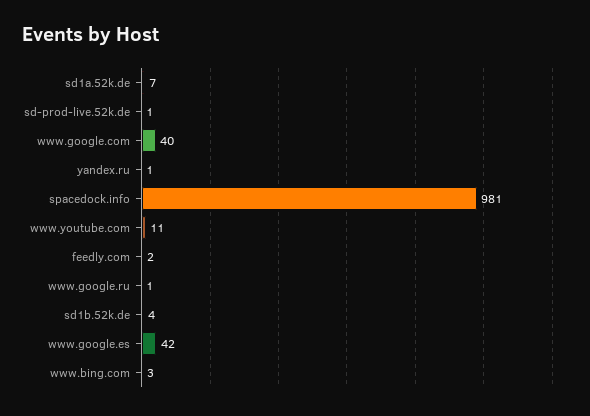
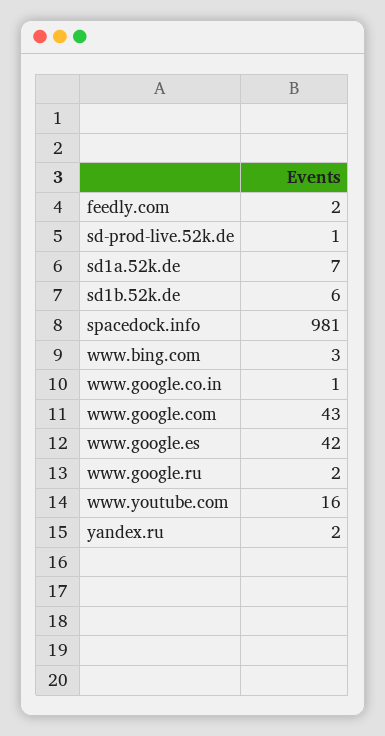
  {
    "sd1a.52k.de": 7,
    "sd-prod-live.52k.de": 1,
-   "www.google.com": 40,
+   "www.google.com": 43,
-   "yandex.ru": 1,
+   "yandex.ru": 2,
    "spacedock.info": 981,
-   "www.youtube.com": 11,
+   "www.youtube.com": 16,
    "feedly.com": 2,
-   "www.google.ru": 1,
+   "www.google.ru": 2,
-   "sd1b.52k.de": 4,
+   "sd1b.52k.de": 6,
    "www.google.es": 42,
-   "www.bing.com": 3
+   "www.bing.com": 3,
+   "www.google.co.in": 1
  }

